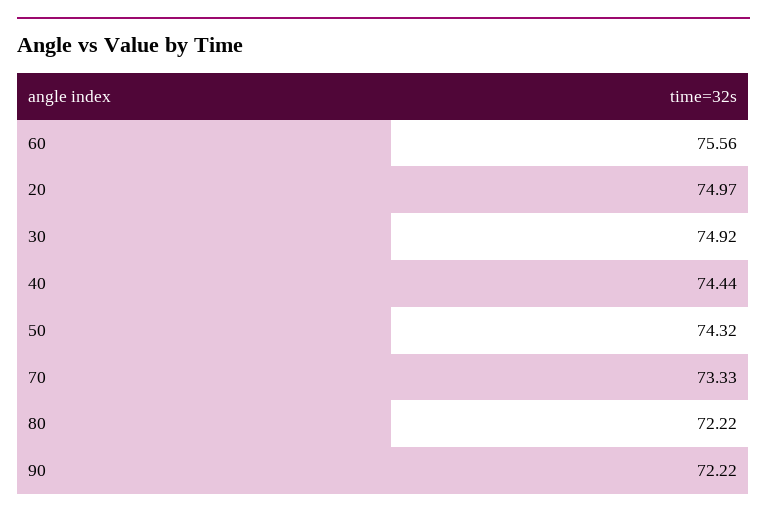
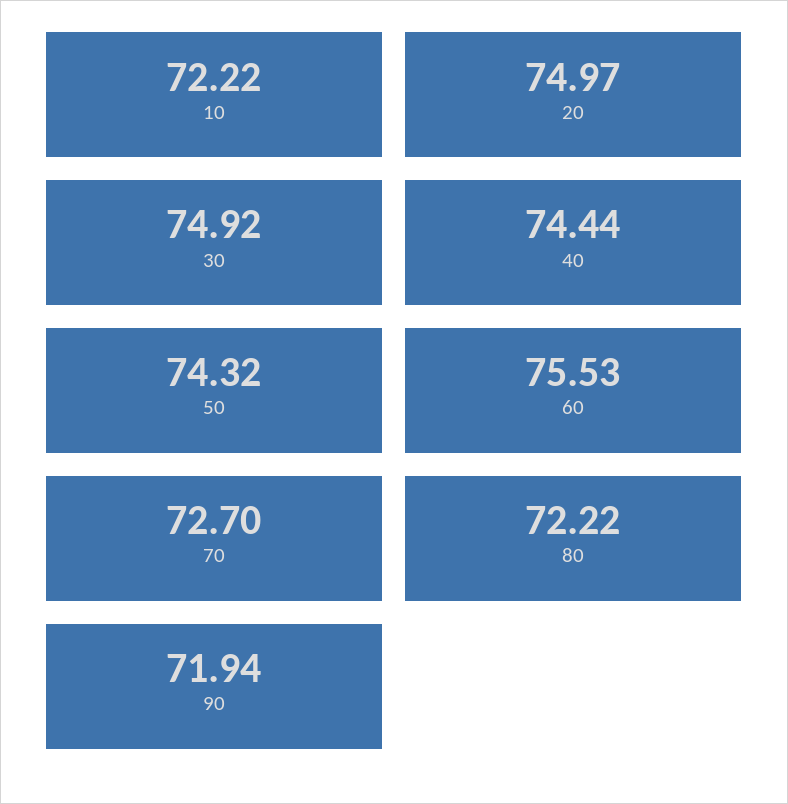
  {
-   "60": 75.56,
+   "60": 75.53,
    "20": 74.97,
    "30": 74.92,
    "40": 74.44,
    "50": 74.32,
-   "70": 73.33,
+   "70": 72.7,
    "80": 72.22,
-   "90": 72.22
+   "90": 71.94,
+   "10": 72.22
  }

